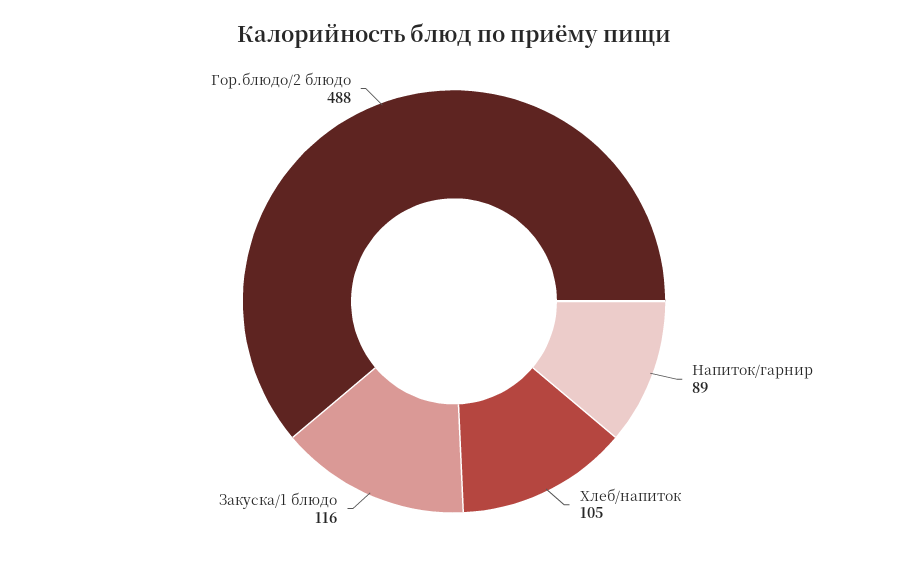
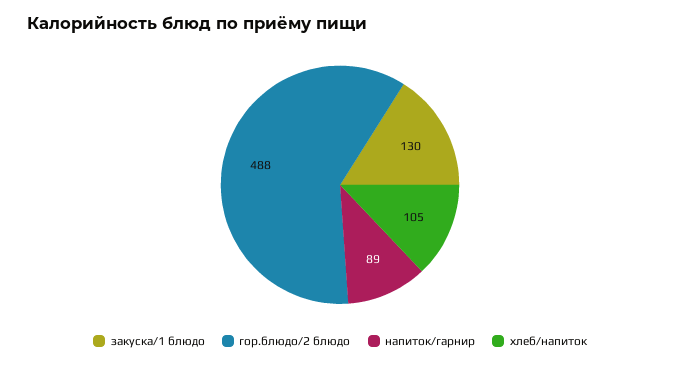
  {
    "Напиток/гарнир": 89,
    "Хлеб/напиток": 105,
-   "Закуска/1 блюдо": 116,
+   "Закуска/1 блюдо": 130,
    "Гор.блюдо/2 блюдо": 488
  }

